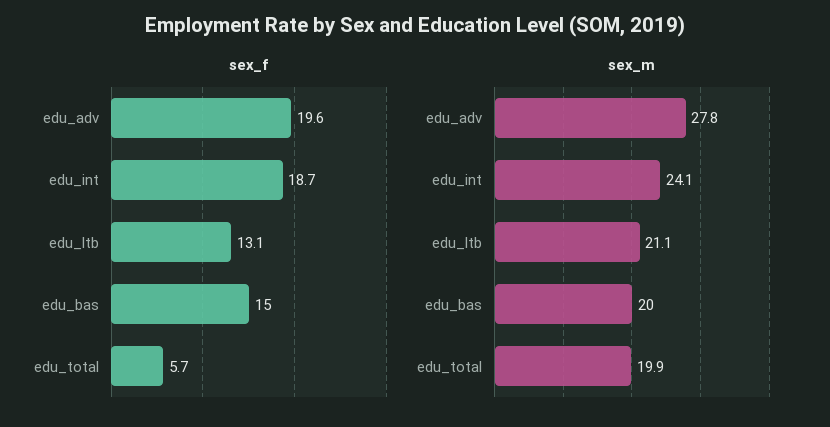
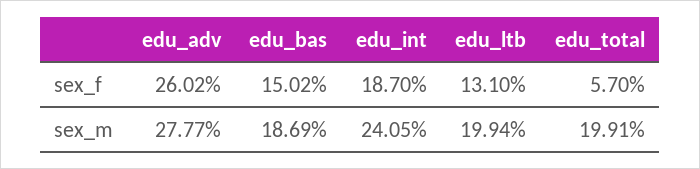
  {
    "sex_f": {
-     "edu_adv": 19.6,
+     "edu_adv": 26.02,
      "edu_int": 18.7,
      "edu_ltb": 13.1,
      "edu_bas": 15.02,
      "edu_total": 5.7
    },
    "sex_m": {
      "edu_adv": 27.77,
      "edu_int": 24.05,
-     "edu_ltb": 21.1,
+     "edu_ltb": 19.94,
-     "edu_bas": 20,
+     "edu_bas": 18.69,
      "edu_total": 19.91
    }
  }

